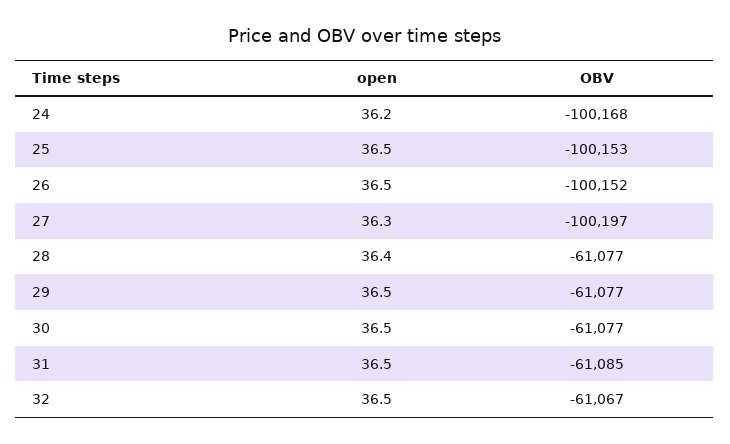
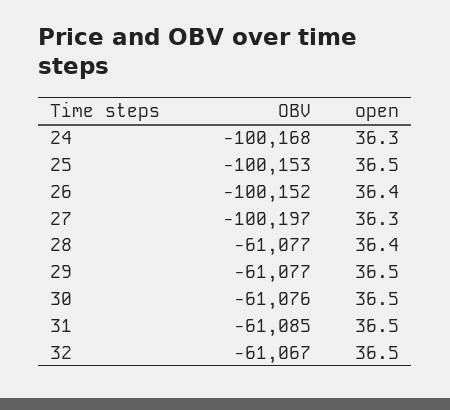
  {
    "open": {
-     "24": 36.2,
+     "24": 36.3,
      "25": 36.5,
-     "26": 36.5,
+     "26": 36.4,
      "27": 36.3,
      "28": 36.4,
      "29": 36.5,
      "30": 36.5,
      "31": 36.5,
      "32": 36.5
    },
    "OBV": {
      "24": -100168,
      "25": -100153,
      "26": -100152,
      "27": -100197,
      "28": -61077,
      "29": -61077,
-     "30": -61077,
+     "30": -61076,
      "31": -61085,
      "32": -61067
    }
  }

